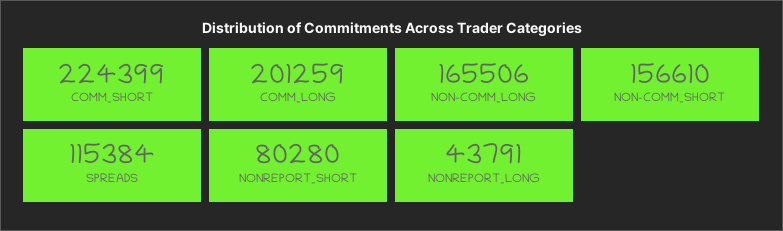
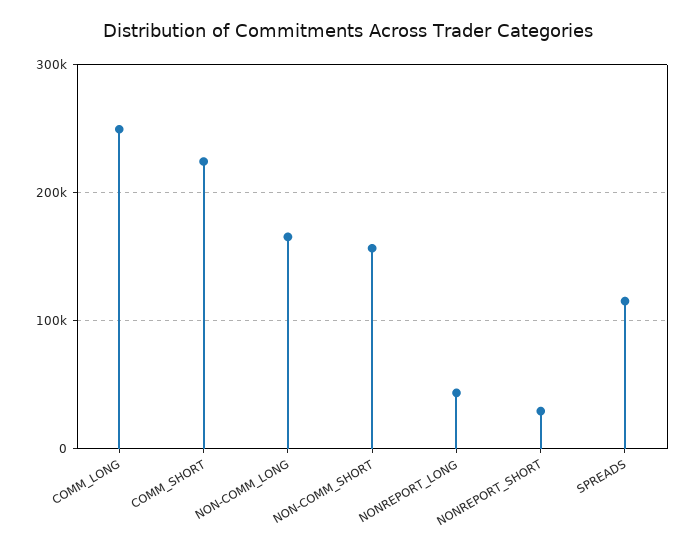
  {
    "COMM_SHORT": 224399,
-   "COMM_LONG": 201259,
+   "COMM_LONG": 250000,
    "NON-COMM_LONG": 165506,
    "NON-COMM_SHORT": 156610,
    "SPREADS": 115384,
-   "NONREPORT_SHORT": 80280,
+   "NONREPORT_SHORT": 30000,
    "NONREPORT_LONG": 43791
  }

